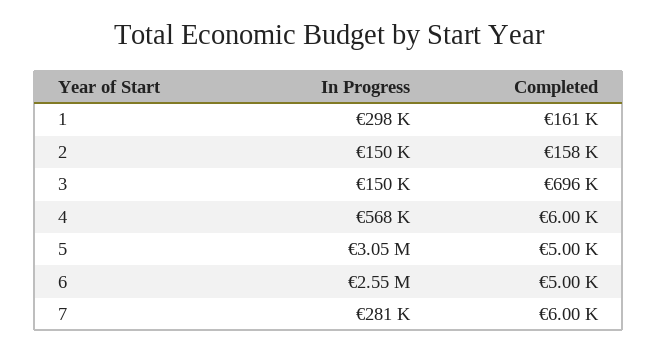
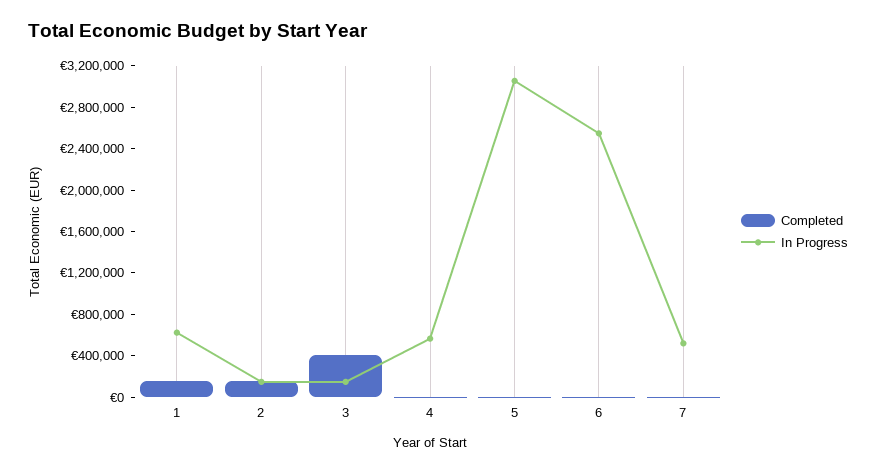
  {
    "In Progress": {
-     "1": 298000,
+     "1": 600000,
      "2": 150000,
      "3": 150000,
      "4": 568000,
      "5": 3050000,
      "6": 2550000,
-     "7": 281000
+     "7": 500000
    },
    "Completed": {
      "1": 161000,
      "2": 158000,
-     "3": 696000,
+     "3": 400000,
      "4": 6000,
      "5": 5000,
      "6": 5000,
      "7": 6000
    }
  }

